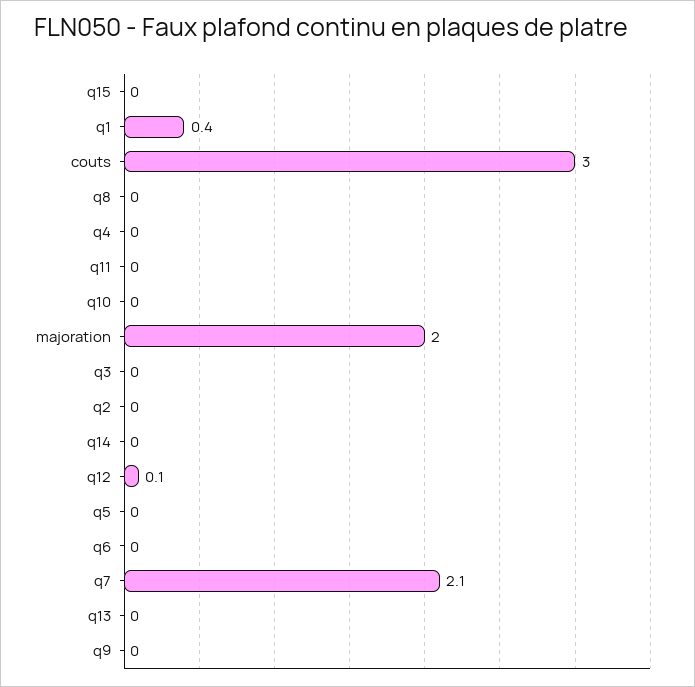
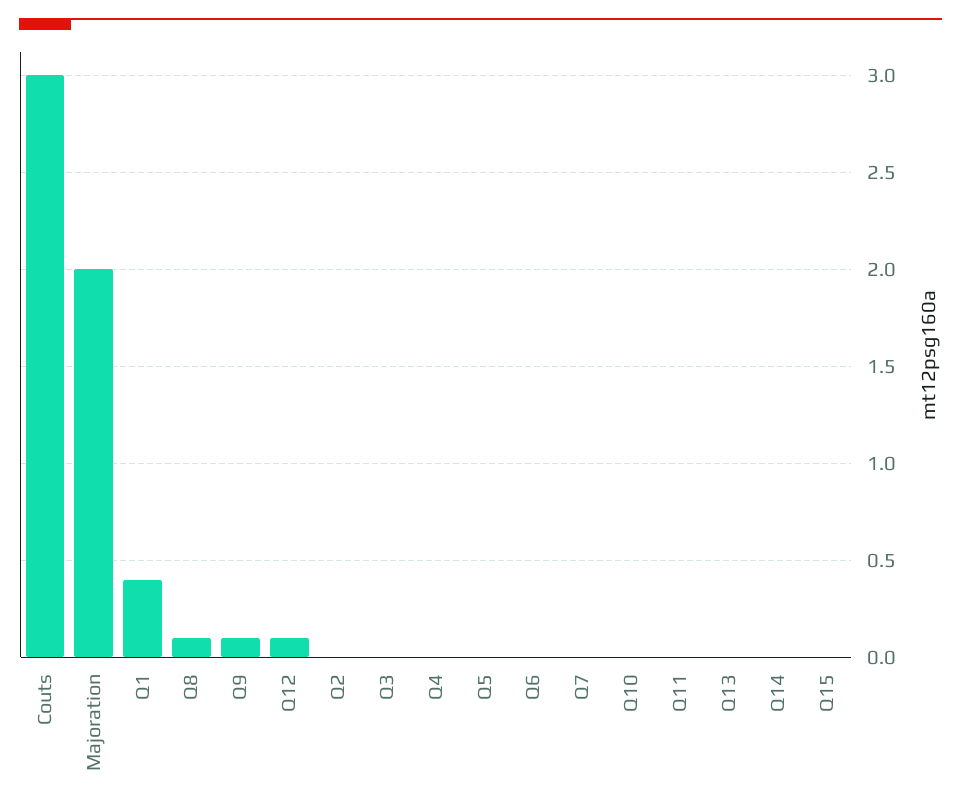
  {
    "q15": 0,
    "q1": 0.4,
    "couts": 3,
-   "q8": 0,
+   "q8": 0.1,
    "q4": 0,
    "q11": 0,
    "q10": 0,
    "majoration": 2,
    "q3": 0,
    "q2": 0,
    "q14": 0,
    "q12": 0.1,
    "q5": 0,
    "q6": 0,
-   "q7": 2.1,
+   "q7": 0,
    "q13": 0,
-   "q9": 0
+   "q9": 0.1
  }

